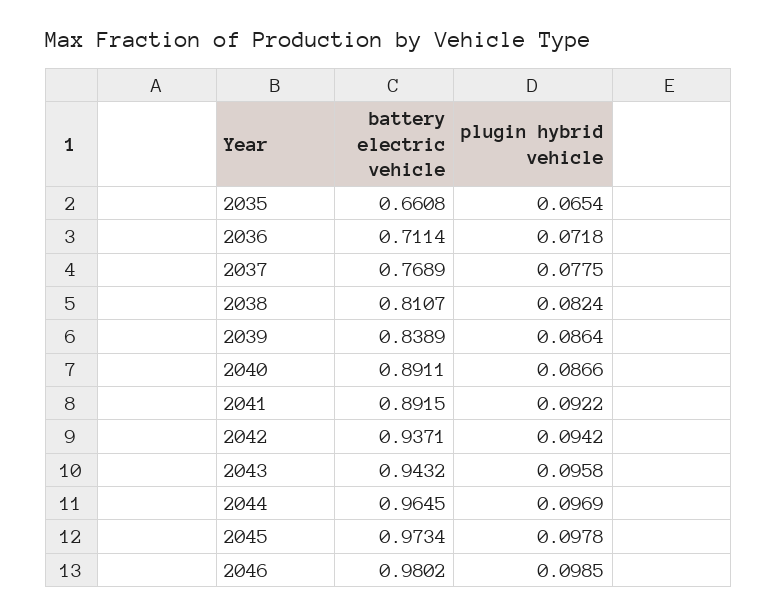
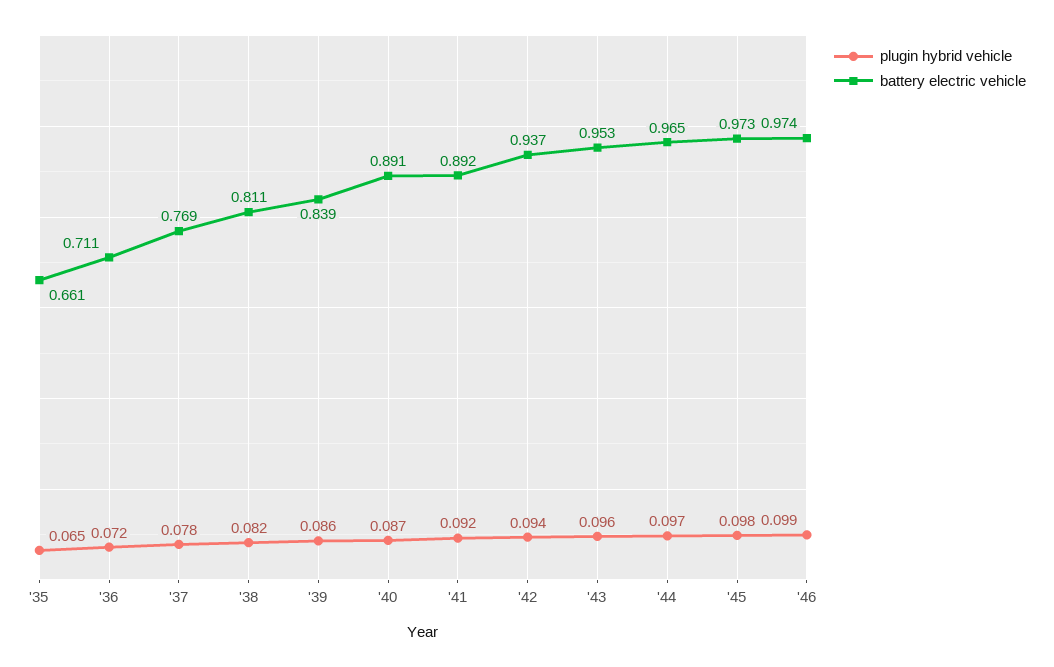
  {
    "battery electric vehicle": {
      "2035": 0.6608,
      "2036": 0.7114,
      "2037": 0.7689,
      "2038": 0.8107,
      "2039": 0.8389,
      "2040": 0.8911,
      "2041": 0.8915,
      "2042": 0.9371,
-     "2043": 0.9432,
+     "2043": 0.953,
      "2044": 0.9645,
      "2045": 0.9734,
-     "2046": 0.9802
+     "2046": 0.974
    },
    "plugin hybrid vehicle": {
      "2035": 0.0654,
      "2036": 0.0718,
      "2037": 0.0775,
      "2038": 0.0824,
      "2039": 0.0864,
      "2040": 0.0866,
      "2041": 0.0922,
      "2042": 0.0942,
      "2043": 0.0958,
      "2044": 0.0969,
      "2045": 0.0978,
      "2046": 0.0985
    }
  }

